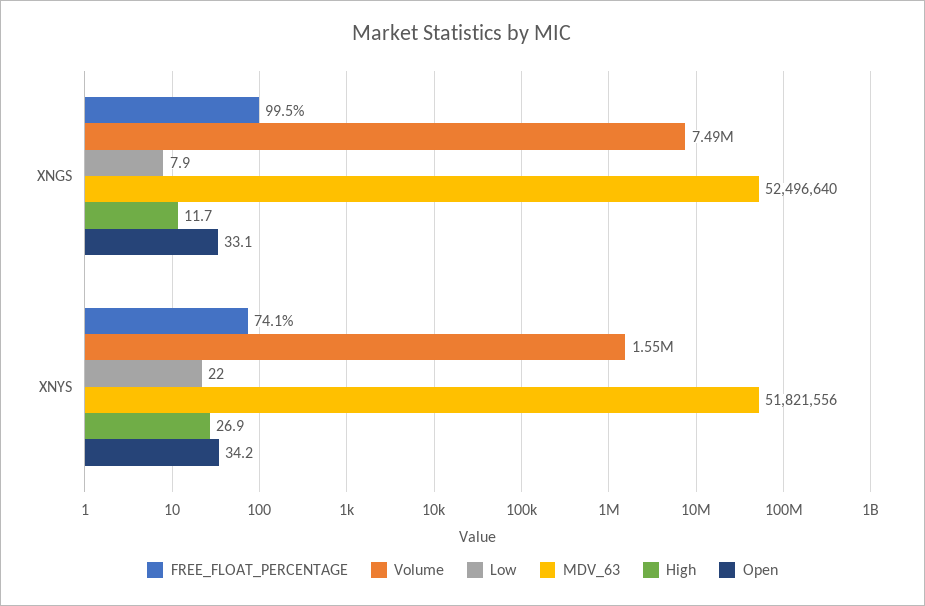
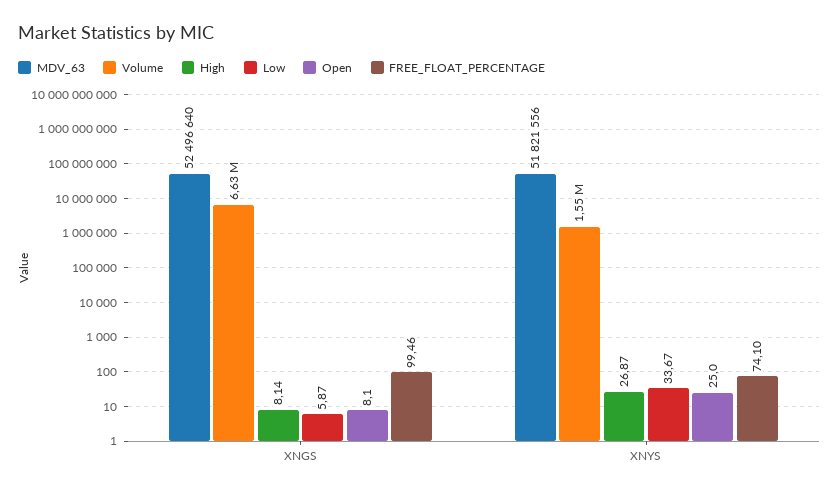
  {
    "FREE_FLOAT_PERCENTAGE": {
      "XNGS": 99.46,
      "XNYS": 74.1
    },
    "Volume": {
-     "XNGS": 7490000,
+     "XNGS": 6630000,
      "XNYS": 1550000
    },
    "Low": {
-     "XNGS": 7.9,
+     "XNGS": 5.87,
-     "XNYS": 22
+     "XNYS": 33.67
    },
    "MDV_63": {
      "XNGS": 52496640,
      "XNYS": 51821556
    },
    "High": {
-     "XNGS": 11.7,
+     "XNGS": 8.14,
      "XNYS": 26.87
    },
    "Open": {
-     "XNGS": 33.1,
+     "XNGS": 8.1,
-     "XNYS": 34.2
+     "XNYS": 25
    }
  }

